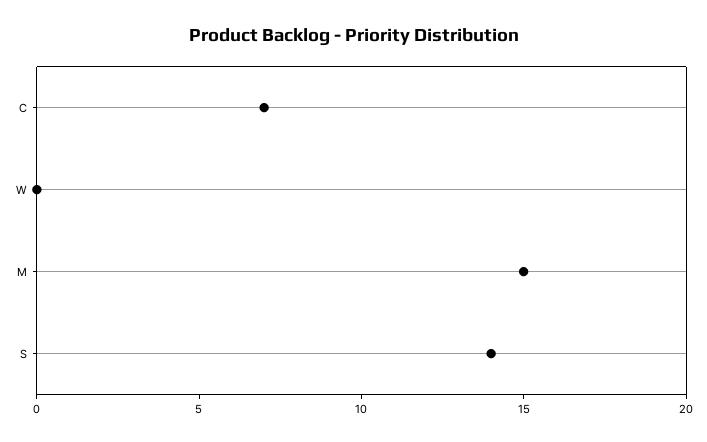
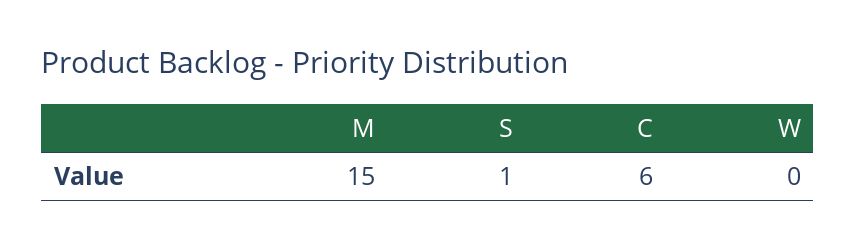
  {
-   "C": 7,
+   "C": 6,
    "W": 0,
    "M": 15,
-   "S": 14
+   "S": 1
  }

